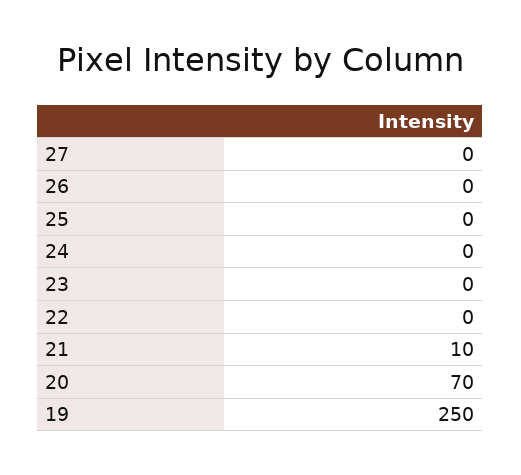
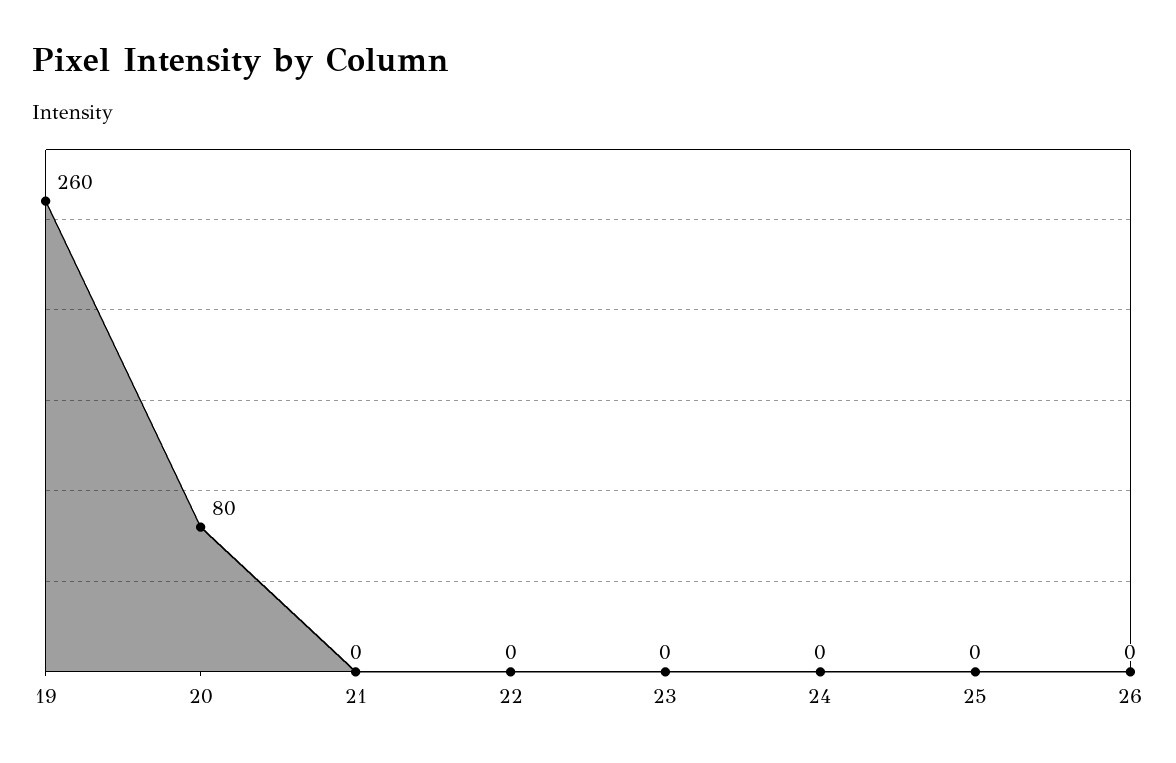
  {
-   "27": 0,
    "26": 0,
    "25": 0,
    "24": 0,
    "23": 0,
    "22": 0,
-   "21": 10,
+   "21": 0,
-   "20": 70,
+   "20": 80,
-   "19": 250
+   "19": 260
  }

